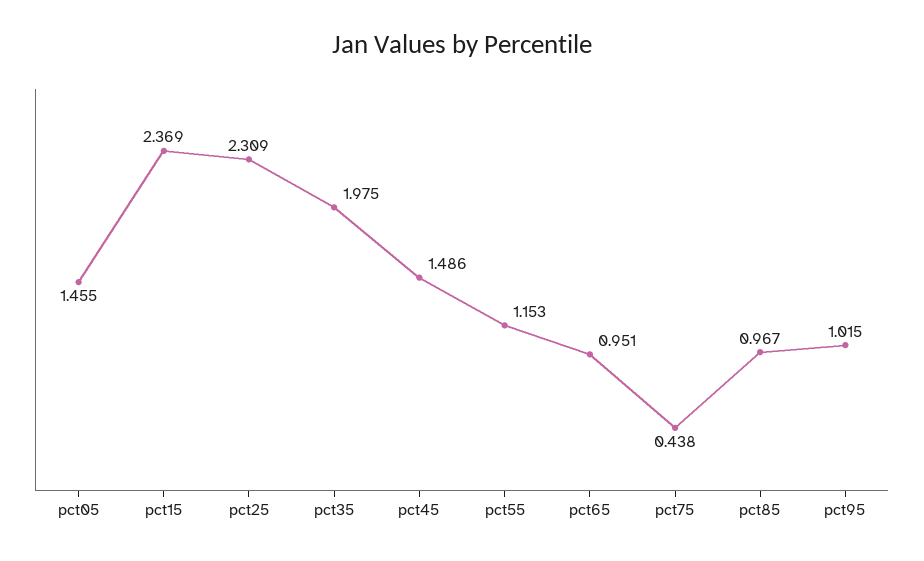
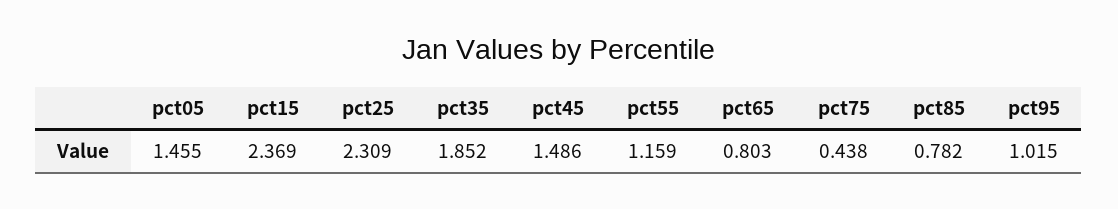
  {
    "pct05": 1.455,
    "pct15": 2.369,
    "pct25": 2.309,
-   "pct35": 1.975,
+   "pct35": 1.852,
    "pct45": 1.486,
-   "pct55": 1.153,
+   "pct55": 1.159,
-   "pct65": 0.951,
+   "pct65": 0.803,
    "pct75": 0.438,
-   "pct85": 0.967,
+   "pct85": 0.782,
    "pct95": 1.015
  }

